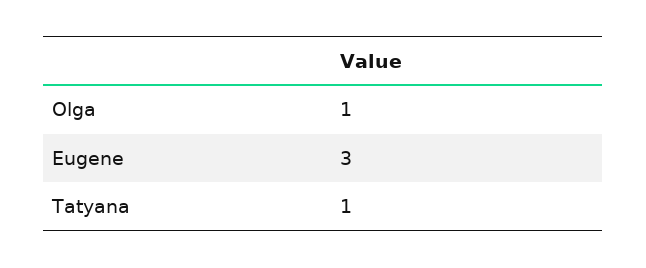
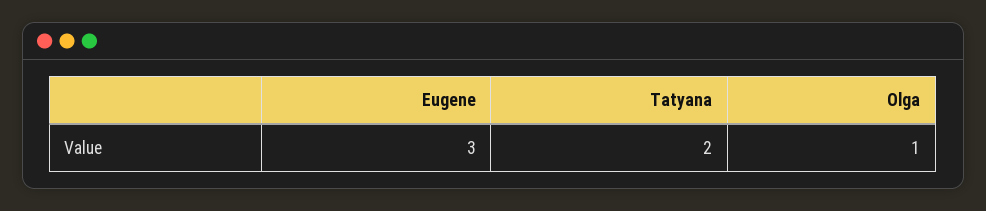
  {
    "Olga": 1,
    "Eugene": 3,
-   "Tatyana": 1
+   "Tatyana": 2
  }

